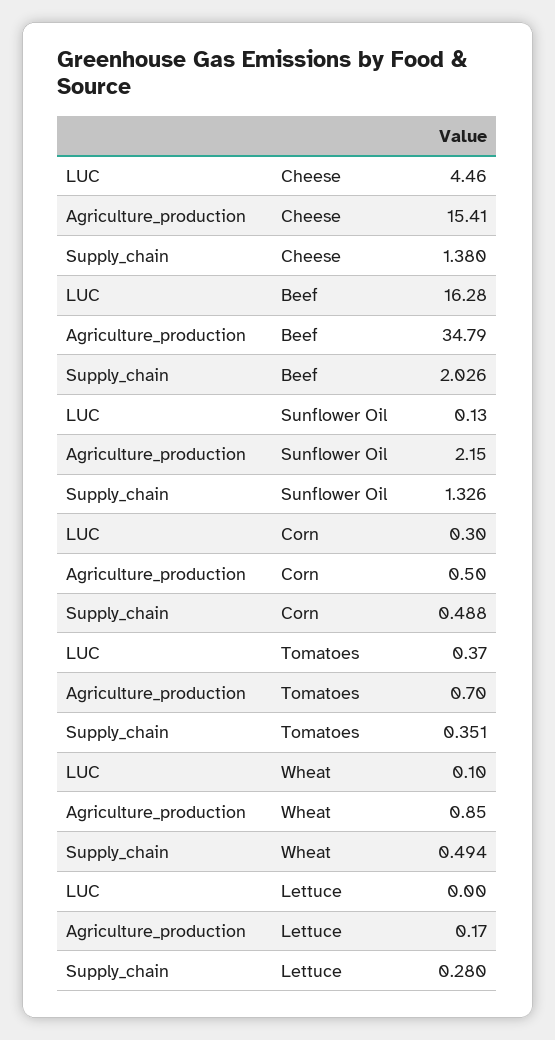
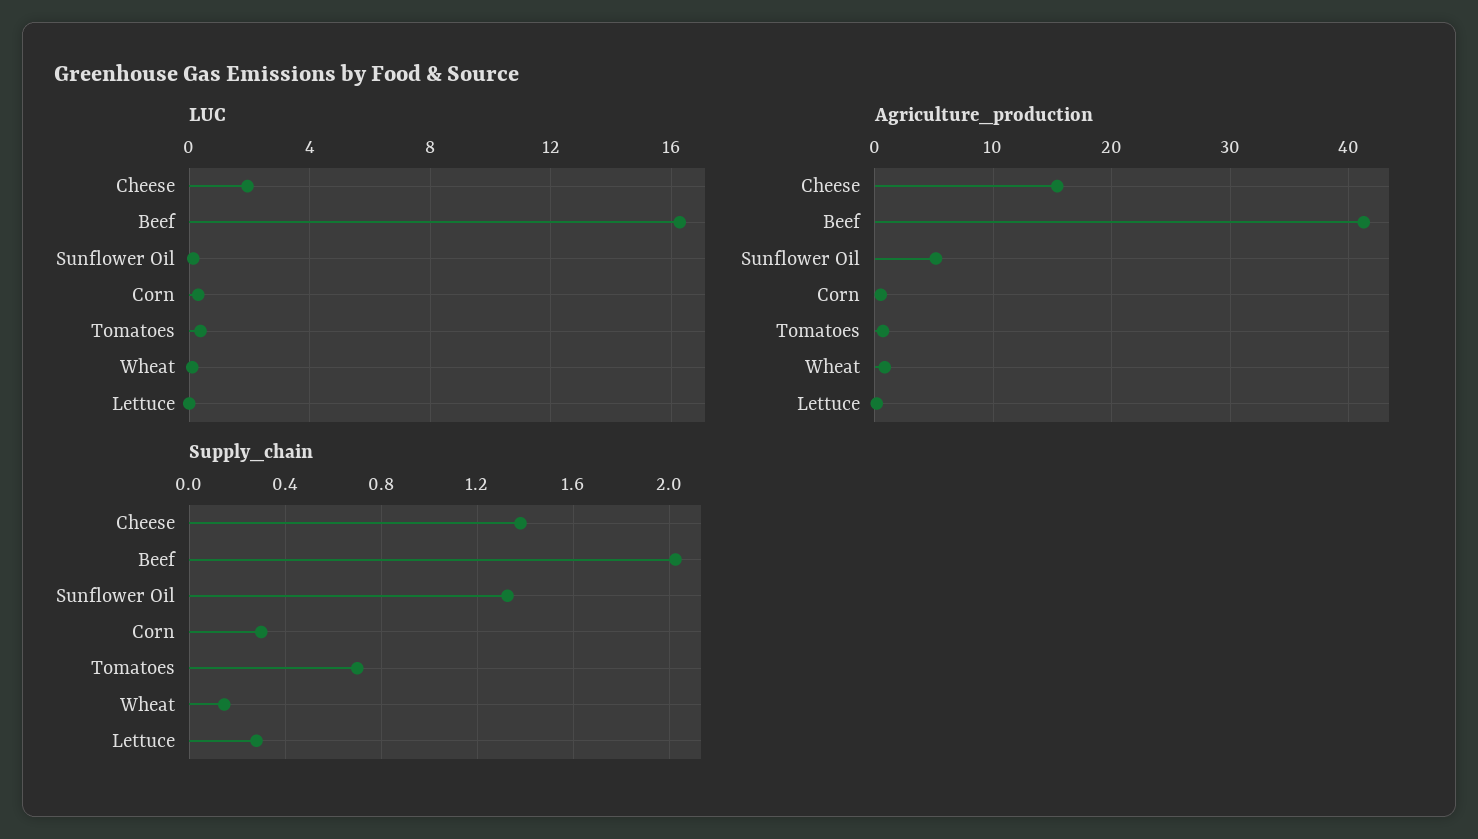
  {
    "LUC": {
-     "Cheese": 4.46,
+     "Cheese": 2,
      "Beef": 16.28,
      "Sunflower Oil": 0.13,
      "Corn": 0.3,
      "Tomatoes": 0.37,
      "Wheat": 0.1,
      "Lettuce": 0
    },
    "Agriculture_production": {
      "Cheese": 15.41,
-     "Beef": 34.79,
+     "Beef": 41,
-     "Sunflower Oil": 2.15,
+     "Sunflower Oil": 5,
      "Corn": 0.5,
      "Tomatoes": 0.7,
      "Wheat": 0.85,
      "Lettuce": 0.17
    },
    "Supply_chain": {
      "Cheese": 1.38,
      "Beef": 2.026,
      "Sunflower Oil": 1.326,
-     "Corn": 0.488,
+     "Corn": 0.3,
-     "Tomatoes": 0.351,
+     "Tomatoes": 0.7,
-     "Wheat": 0.494,
+     "Wheat": 0.15,
      "Lettuce": 0.28
    }
  }

